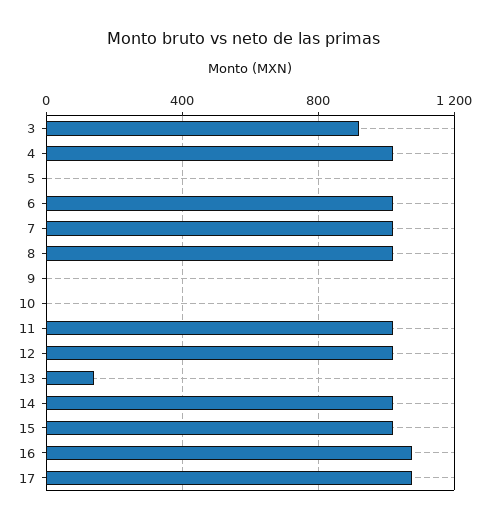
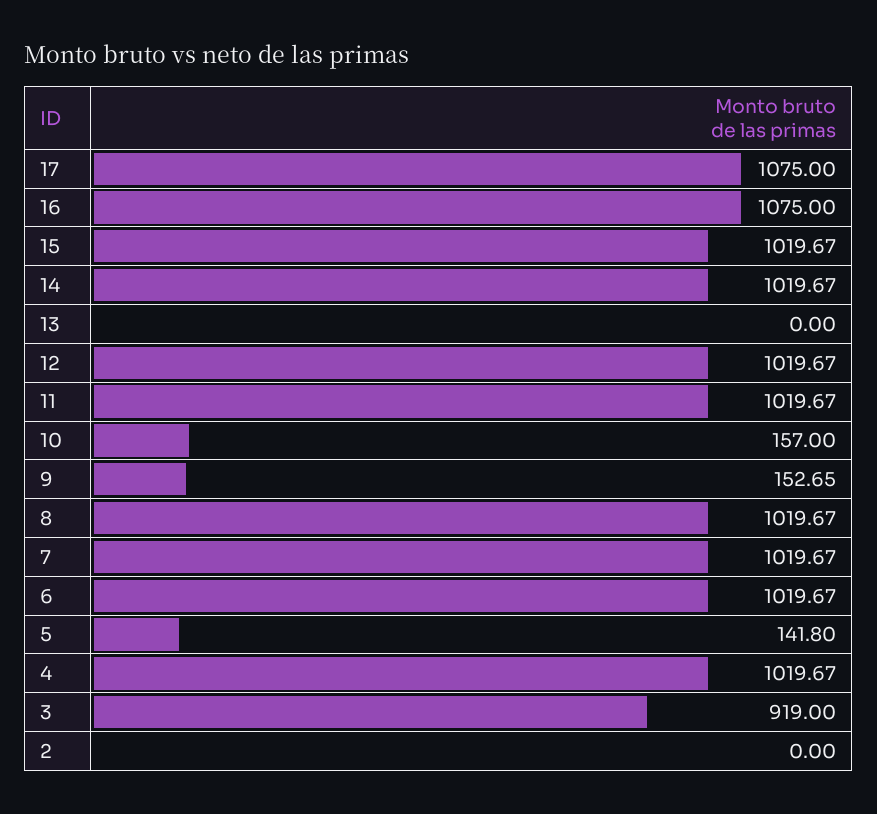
  {
    "3": 919,
    "4": 1019.67,
-   "5": 0,
+   "5": 141.8,
    "6": 1019.67,
    "7": 1019.67,
    "8": 1019.67,
-   "9": 0,
+   "9": 152.65,
-   "10": 0,
+   "10": 157,
    "11": 1019.67,
    "12": 1019.67,
-   "13": 150,
+   "13": 0,
    "14": 1019.67,
    "15": 1019.67,
    "16": 1075,
-   "17": 1075
+   "17": 1075,
+   "2": 0
  }

